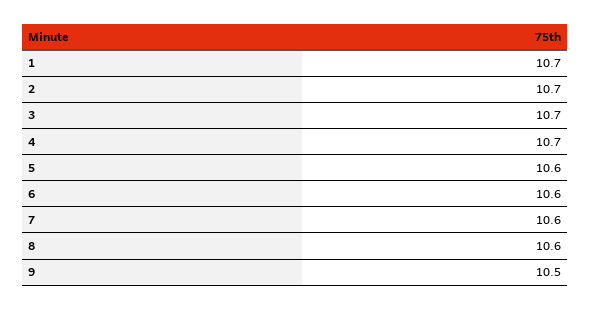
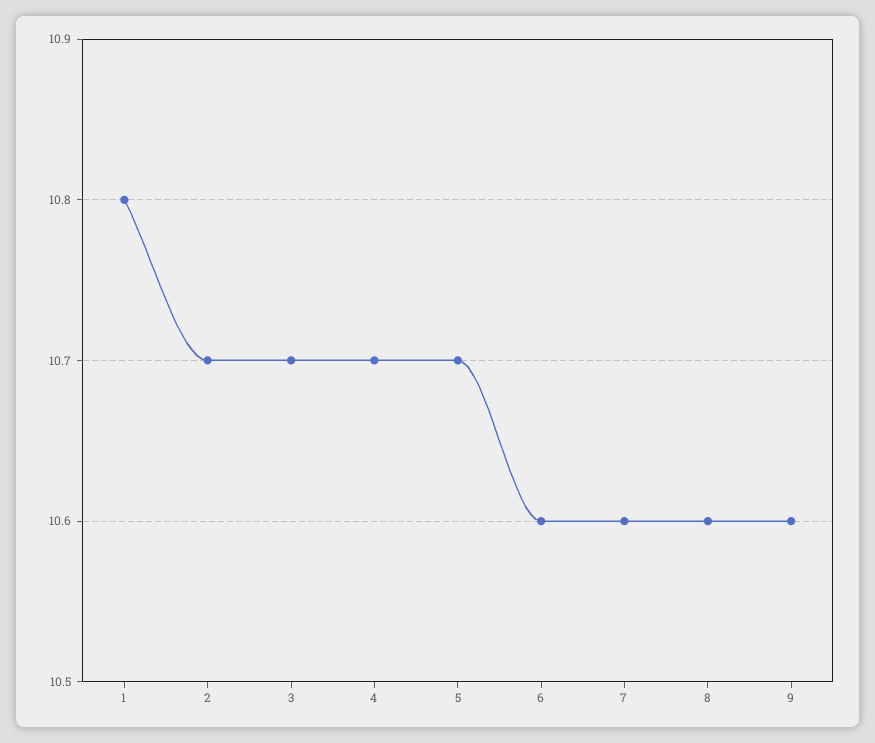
  {
-   "1": 10.7,
+   "1": 10.8,
    "2": 10.7,
    "3": 10.7,
    "4": 10.7,
-   "5": 10.6,
+   "5": 10.7,
    "6": 10.6,
    "7": 10.6,
    "8": 10.6,
-   "9": 10.5
+   "9": 10.6
  }

